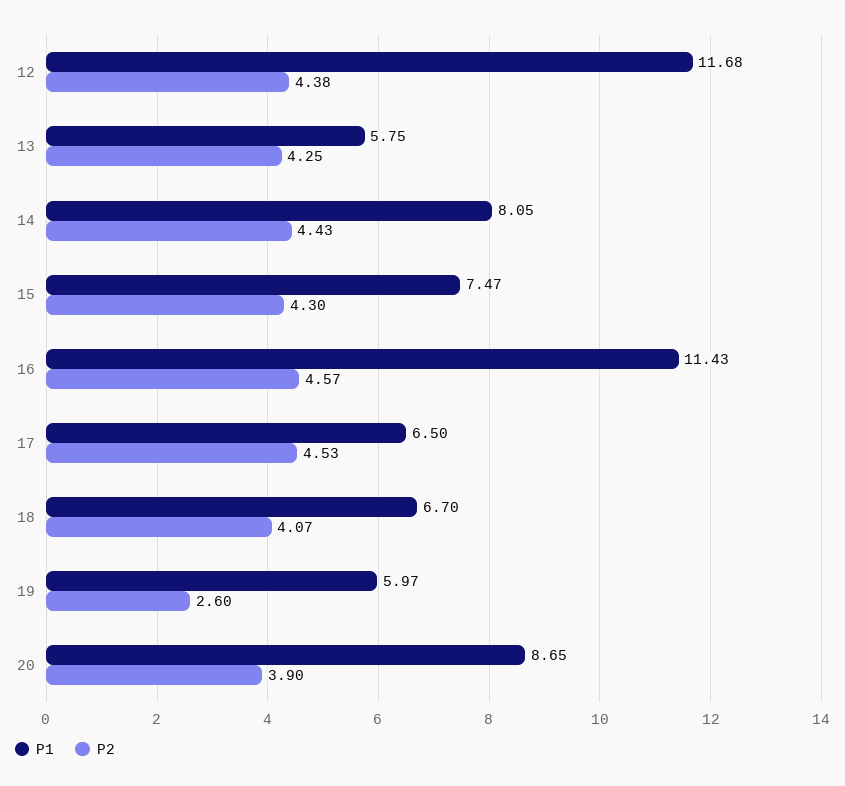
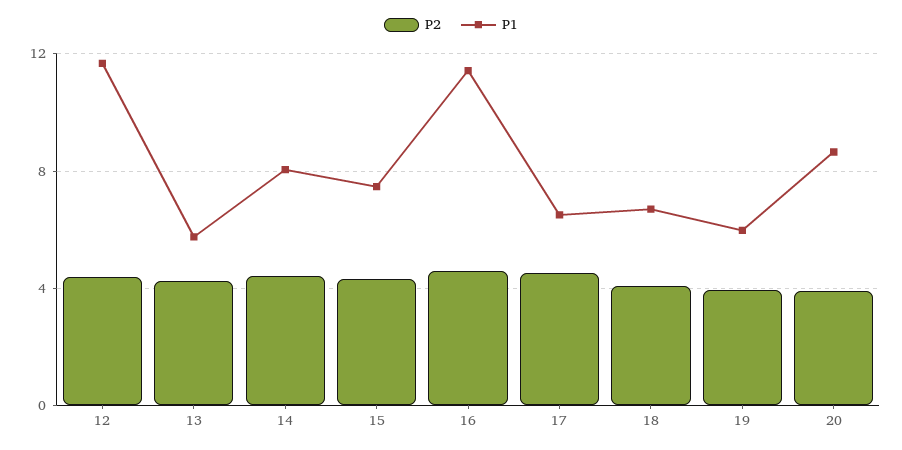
  {
    "P1": {
      "12": 11.68,
      "13": 5.75,
      "14": 8.05,
      "15": 7.47,
      "16": 11.43,
      "17": 6.5,
      "18": 6.7,
      "19": 5.97,
      "20": 8.65
    },
    "P2": {
      "12": 4.38,
      "13": 4.25,
      "14": 4.43,
      "15": 4.3,
      "16": 4.57,
      "17": 4.53,
      "18": 4.07,
-     "19": 2.6,
+     "19": 4,
      "20": 3.9
    }
  }

